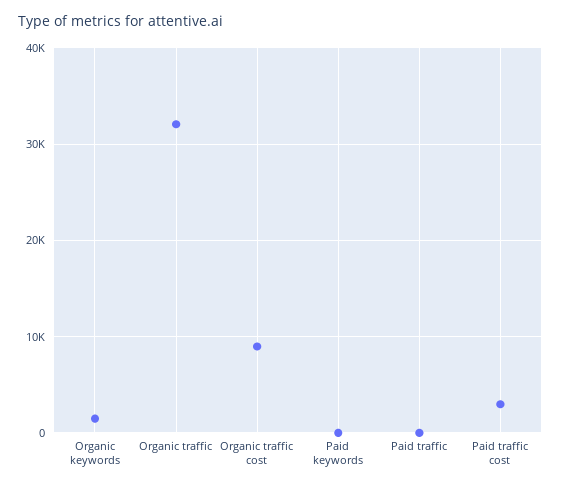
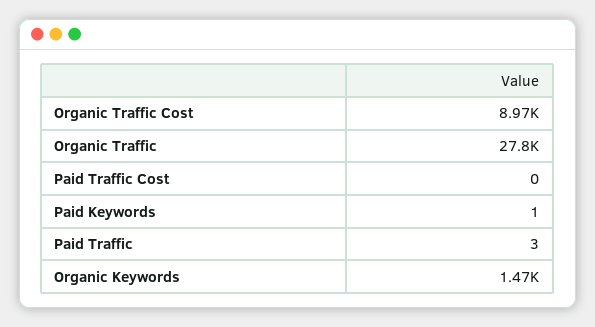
  {
    "Organic keywords": 1470,
-   "Organic traffic": 32000,
+   "Organic traffic": 27800,
    "Organic traffic cost": 8970,
    "Paid keywords": 1,
    "Paid traffic": 3,
-   "Paid traffic cost": 3000
+   "Paid traffic cost": 0
  }

